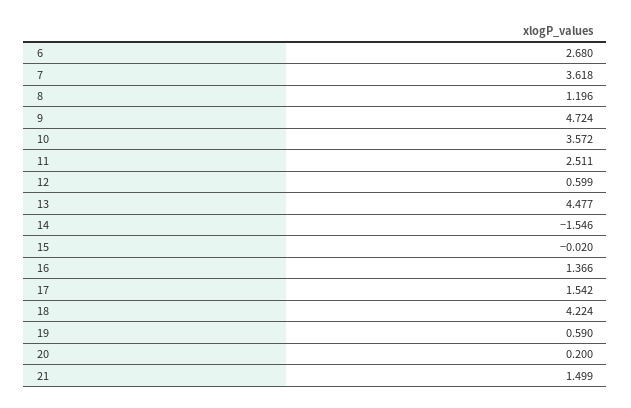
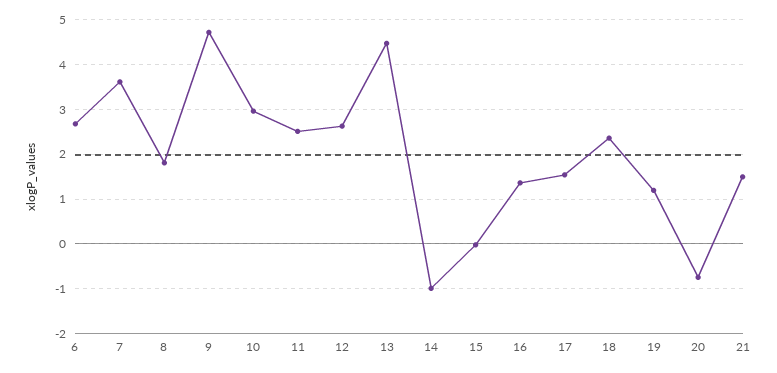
  {
    "6": 2.68,
    "7": 3.618,
-   "8": 1.196,
+   "8": 1.8,
    "9": 4.724,
-   "10": 3.572,
+   "10": 3,
    "11": 2.511,
-   "12": 0.599,
+   "12": 2.6,
    "13": 4.477,
-   "14": -1.546,
+   "14": -1,
    "15": -0.02,
    "16": 1.366,
    "17": 1.542,
-   "18": 4.224,
+   "18": 2.4,
-   "19": 0.59,
+   "19": 1.2,
-   "20": 0.2,
+   "20": -0.8,
    "21": 1.499
  }

